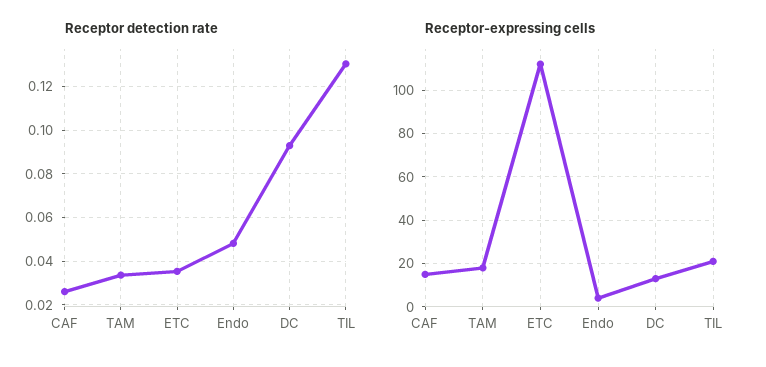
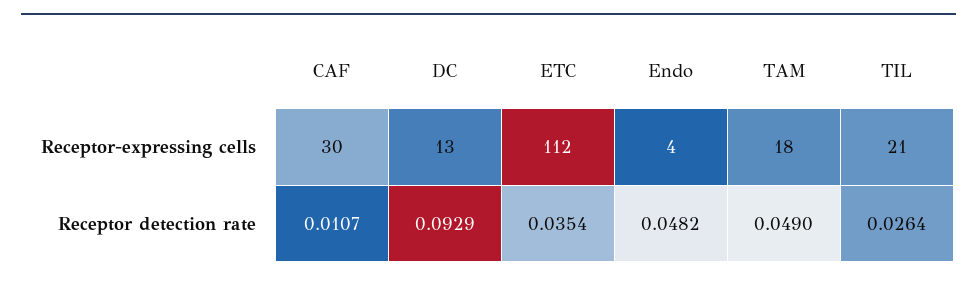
  {
    "Receptor detection rate": {
-     "CAF": 0.025,
+     "CAF": 0.0107,
-     "TAM": 0.035,
+     "TAM": 0.049,
      "ETC": 0.0354,
      "Endo": 0.0482,
      "DC": 0.0929,
-     "TIL": 0.13
+     "TIL": 0.0264
    },
    "Receptor-expressing cells": {
-     "CAF": 15,
+     "CAF": 30,
      "TAM": 18,
      "ETC": 112,
      "Endo": 4,
      "DC": 13,
      "TIL": 21
    }
  }

